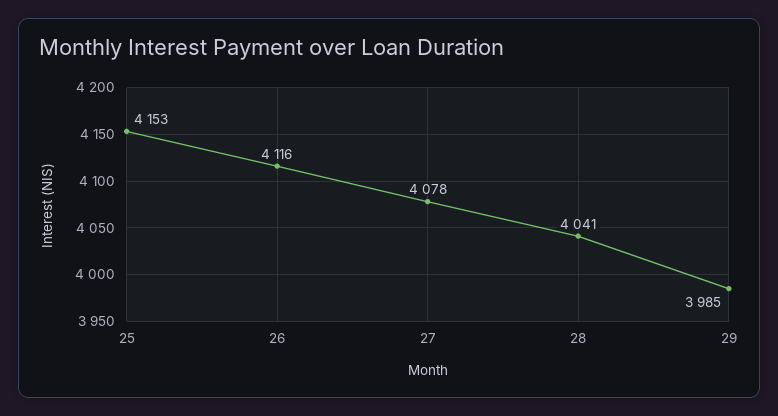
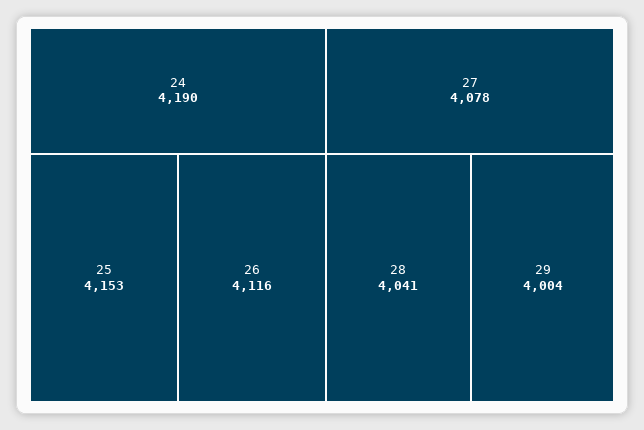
  {
    "25": 4153,
    "26": 4116,
    "27": 4078,
    "28": 4041,
-   "29": 3985
+   "29": 4004,
+   "24": 4190
  }

